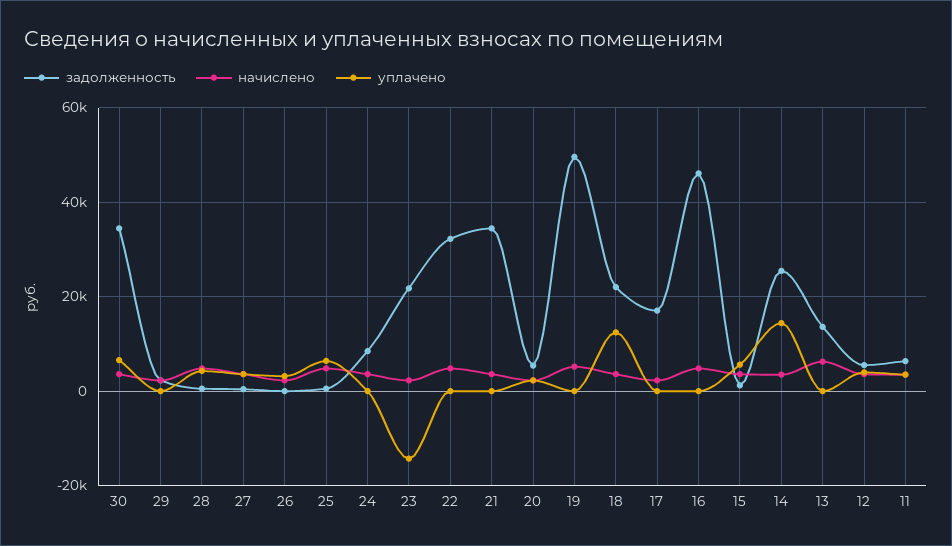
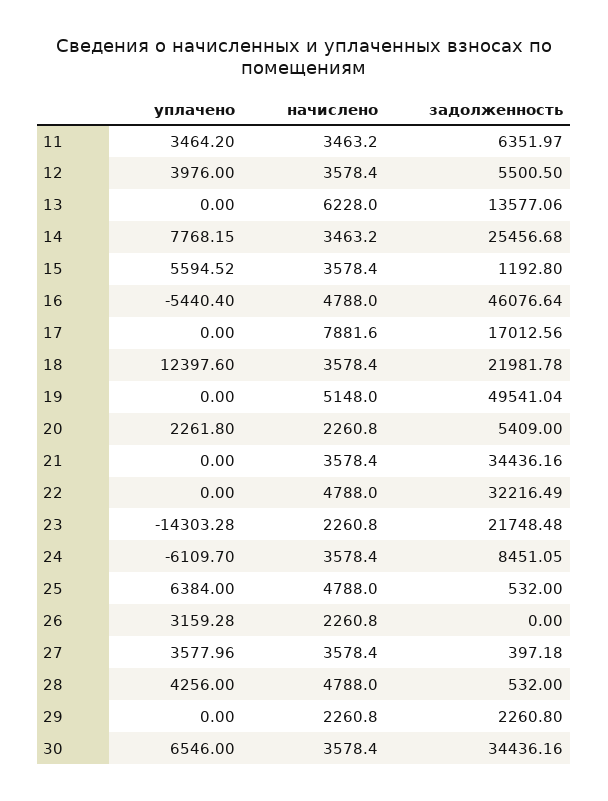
  {
    "задолженность": {
      "30": 34436.16,
      "29": 2260.8,
      "28": 532,
      "27": 397.18,
      "26": 0,
      "25": 532,
      "24": 8451.05,
      "23": 21748.48,
      "22": 32216.49,
      "21": 34436.16,
      "20": 5409,
      "19": 49541.04,
      "18": 21981.78,
      "17": 17012.56,
      "16": 46076.64,
      "15": 1192.8,
      "14": 25456.68,
      "13": 13577.06,
      "12": 5500.5,
      "11": 6351.97
    },
    "начислено": {
      "30": 3578.4,
      "29": 2260.8,
      "28": 4788,
      "27": 3578.4,
      "26": 2260.8,
      "25": 4788,
      "24": 3578.4,
      "23": 2260.8,
      "22": 4788,
      "21": 3578.4,
      "20": 2260.8,
      "19": 5148,
      "18": 3578.4,
-     "17": 2000,
+     "17": 7881.6,
      "16": 4788,
      "15": 3578.4,
      "14": 3463.2,
      "13": 6228,
      "12": 3578.4,
      "11": 3463.2
    },
    "уплачено": {
      "30": 6546,
      "29": 0,
      "28": 4256,
      "27": 3577.96,
      "26": 3159.28,
      "25": 6384,
-     "24": 0,
+     "24": -6109.7,
      "23": -14303.28,
      "22": 0,
      "21": 0,
      "20": 2261.8,
      "19": 0,
      "18": 12397.6,
      "17": 0,
-     "16": 0,
+     "16": -5440.4,
      "15": 5594.52,
-     "14": 14000,
+     "14": 7768.15,
      "13": 0,
      "12": 3976,
      "11": 3464.2
    }
  }

